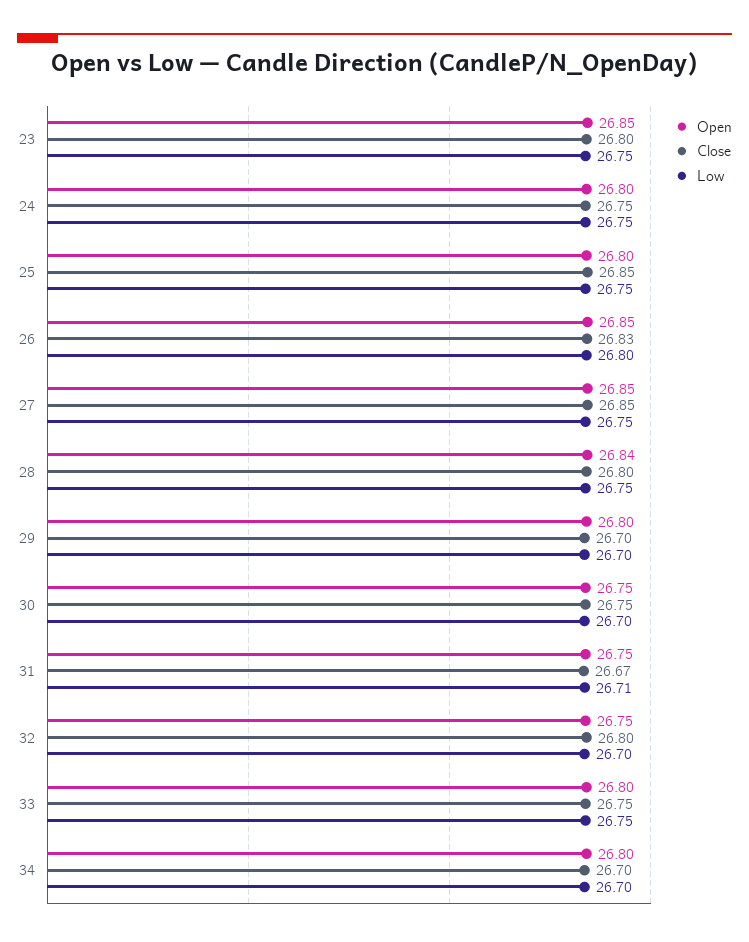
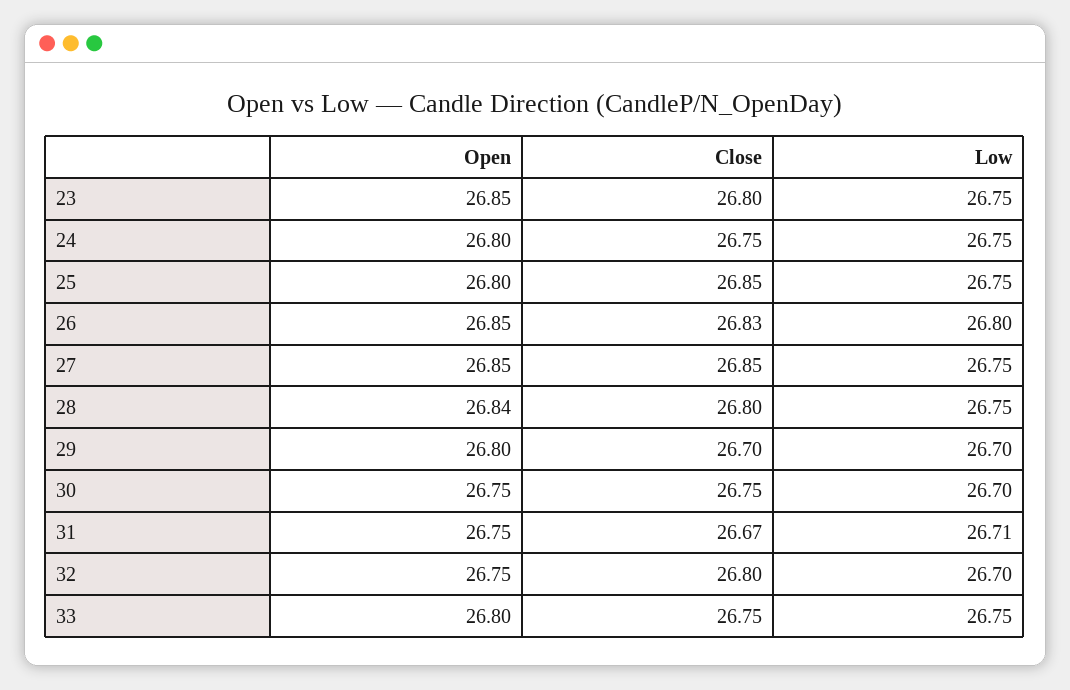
  {
    "Open": {
      "23": 26.85,
      "24": 26.8,
      "25": 26.8,
      "26": 26.85,
      "27": 26.85,
      "28": 26.84,
      "29": 26.8,
      "30": 26.75,
      "31": 26.75,
      "32": 26.75,
-     "33": 26.8,
+     "33": 26.8
-     "34": 26.8
    },
    "Close": {
      "23": 26.8,
      "24": 26.75,
      "25": 26.85,
      "26": 26.83,
      "27": 26.85,
      "28": 26.8,
      "29": 26.7,
      "30": 26.75,
      "31": 26.67,
      "32": 26.8,
-     "33": 26.75,
+     "33": 26.75
-     "34": 26.7
    },
    "Low": {
      "23": 26.75,
      "24": 26.75,
      "25": 26.75,
      "26": 26.8,
      "27": 26.75,
      "28": 26.75,
      "29": 26.7,
      "30": 26.7,
      "31": 26.71,
      "32": 26.7,
-     "33": 26.75,
+     "33": 26.75
-     "34": 26.7
    }
  }

